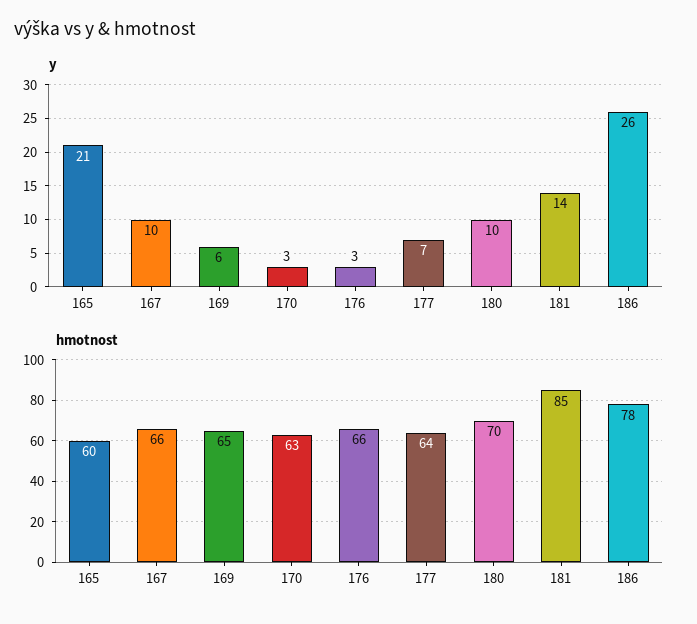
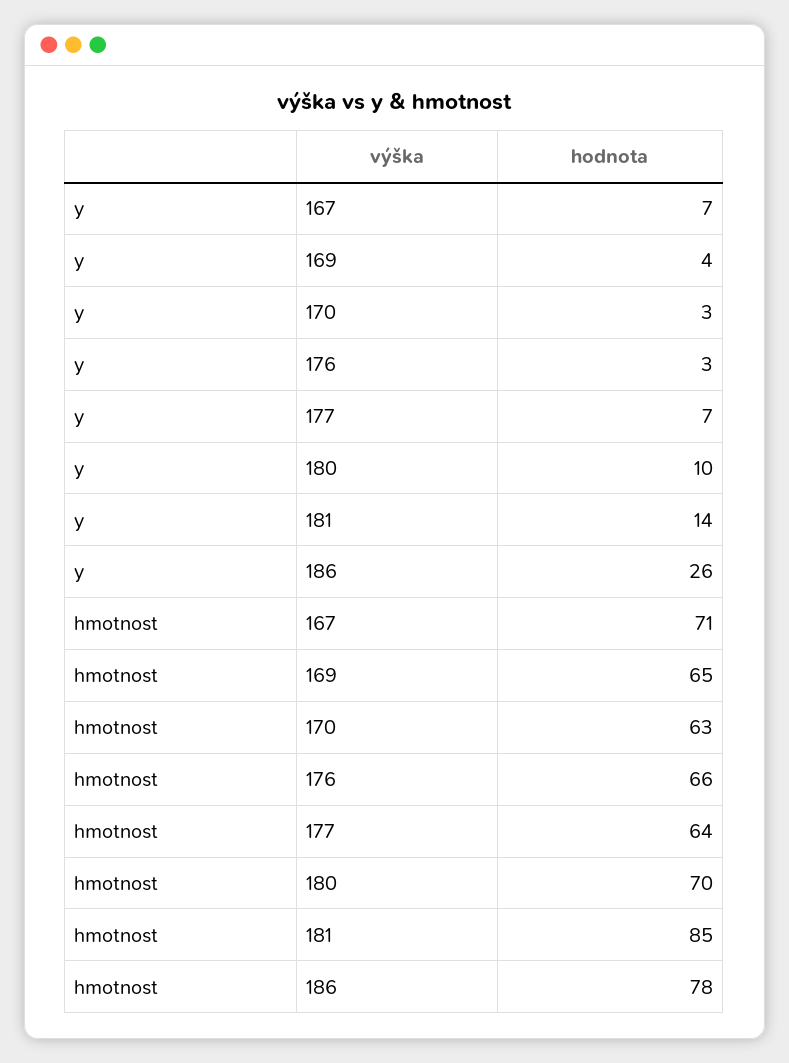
  {
    "y": {
-     "165": 21,
-     "167": 10,
+     "167": 7,
-     "169": 6,
+     "169": 4,
      "170": 3,
      "176": 3,
      "177": 7,
      "180": 10,
      "181": 14,
      "186": 26
    },
    "hmotnost": {
-     "165": 60,
-     "167": 66,
+     "167": 71,
      "169": 65,
      "170": 63,
      "176": 66,
      "177": 64,
      "180": 70,
      "181": 85,
      "186": 78
    }
  }

